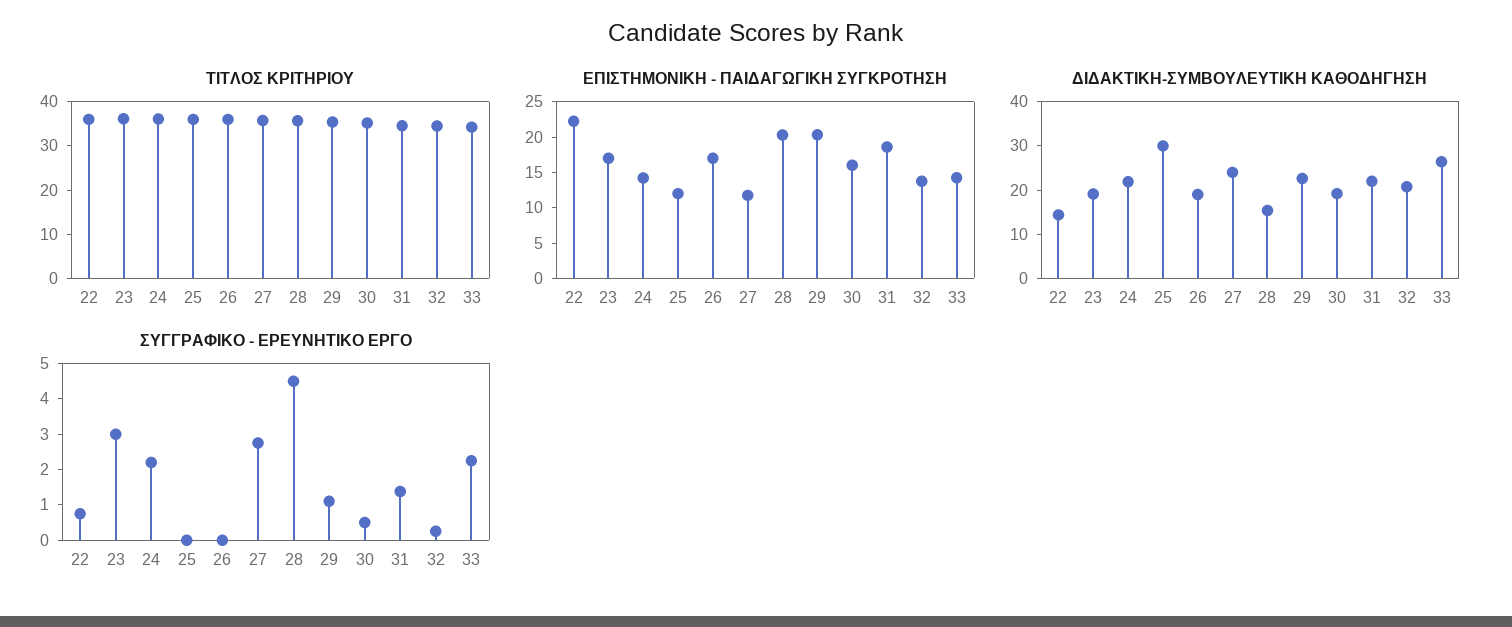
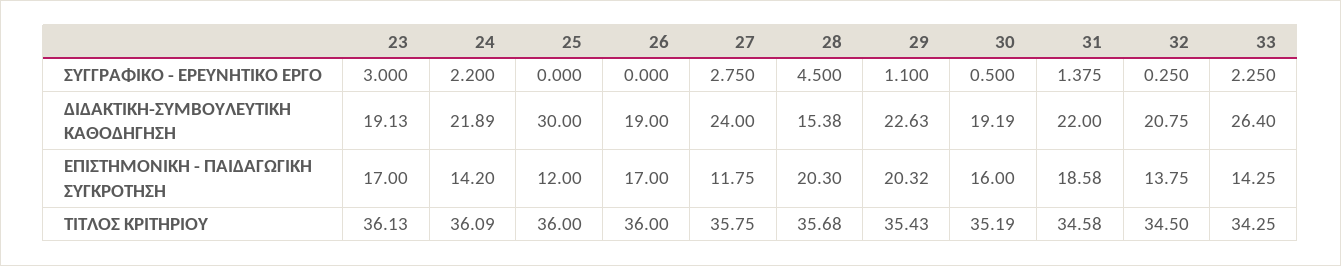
  {
    "ΤΙΤΛΟΣ ΚΡΙΤΗΡΙΟΥ": {
-     "22": 36,
      "23": 36.13,
      "24": 36.09,
      "25": 36,
      "26": 36,
      "27": 35.75,
      "28": 35.68,
      "29": 35.43,
      "30": 35.19,
      "31": 34.58,
      "32": 34.5,
      "33": 34.25
    },
    "ΕΠΙΣΤΗΜΟΝΙΚΗ - ΠΑΙΔΑΓΩΓΙΚΗ ΣΥΓΚΡΟΤΗΣΗ": {
-     "22": 22.5,
      "23": 17,
      "24": 14.2,
      "25": 12,
      "26": 17,
      "27": 11.75,
      "28": 20.3,
      "29": 20.32,
      "30": 16,
      "31": 18.58,
      "32": 13.75,
      "33": 14.25
    },
    "ΔΙΔΑΚΤΙΚΗ-ΣΥΜΒΟΥΛΕΥΤΙΚΗ ΚΑΘΟΔΗΓΗΣΗ": {
-     "22": 14,
      "23": 19.13,
      "24": 21.89,
      "25": 30,
      "26": 19,
      "27": 24,
      "28": 15.38,
      "29": 22.63,
      "30": 19.19,
      "31": 22,
      "32": 20.75,
      "33": 26.4
    },
    "ΣΥΓΓΡΑΦΙΚΟ - ΕΡΕΥΝΗΤΙΚΟ ΕΡΓΟ": {
-     "22": 0.75,
      "23": 3,
      "24": 2.2,
      "25": 0,
      "26": 0,
      "27": 2.75,
      "28": 4.5,
      "29": 1.1,
      "30": 0.5,
      "31": 1.375,
      "32": 0.25,
      "33": 2.25
    }
  }

